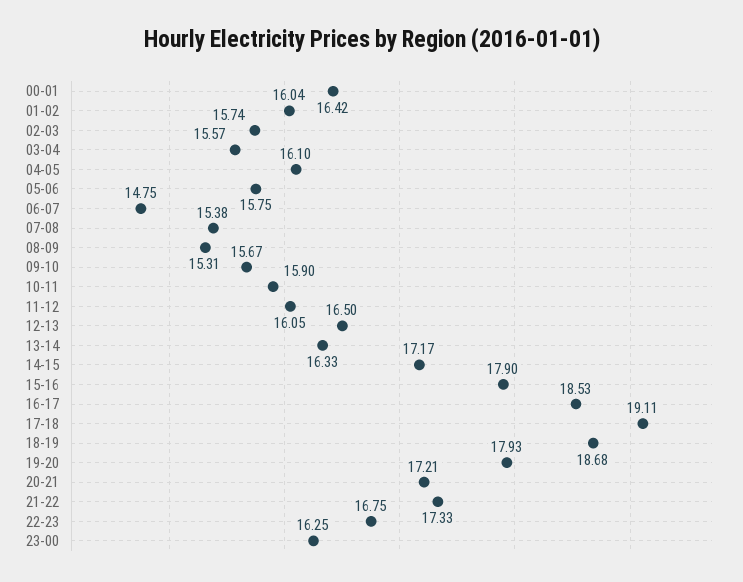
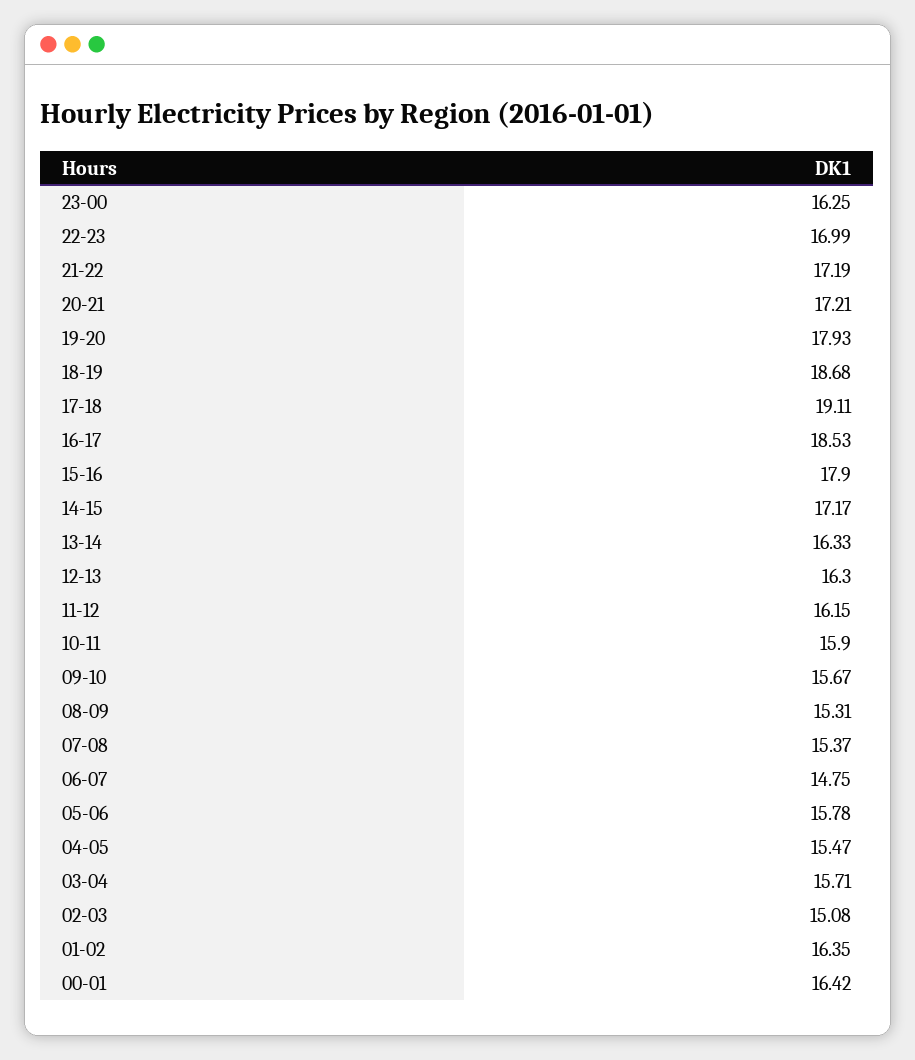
  {
    "00-01": 16.42,
-   "01-02": 16.04,
+   "01-02": 16.35,
-   "02-03": 15.74,
+   "02-03": 15.08,
-   "03-04": 15.57,
+   "03-04": 15.71,
-   "04-05": 16.1,
+   "04-05": 15.47,
-   "05-06": 15.75,
+   "05-06": 15.78,
    "06-07": 14.75,
-   "07-08": 15.38,
+   "07-08": 15.37,
    "08-09": 15.31,
    "09-10": 15.67,
    "10-11": 15.9,
-   "11-12": 16.05,
+   "11-12": 16.15,
-   "12-13": 16.5,
+   "12-13": 16.3,
    "13-14": 16.33,
    "14-15": 17.17,
    "15-16": 17.9,
    "16-17": 18.53,
    "17-18": 19.11,
    "18-19": 18.68,
    "19-20": 17.93,
    "20-21": 17.21,
-   "21-22": 17.33,
+   "21-22": 17.19,
-   "22-23": 16.75,
+   "22-23": 16.99,
    "23-00": 16.25
  }

